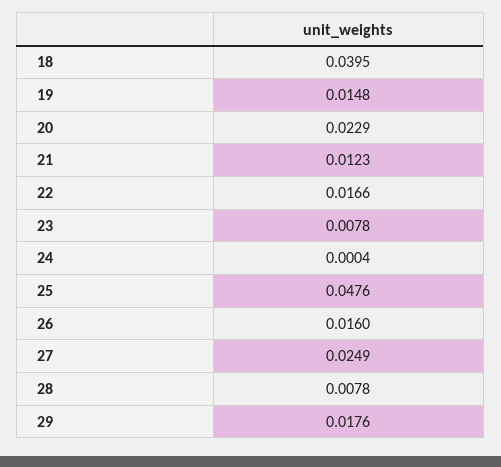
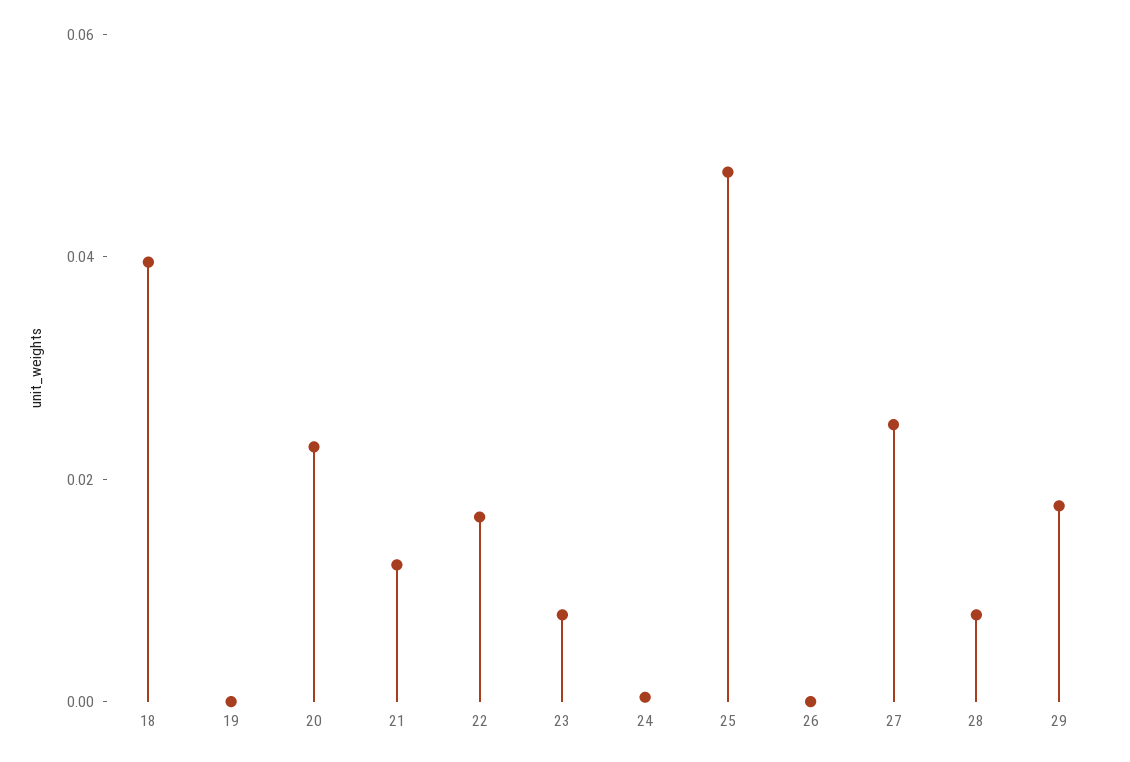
  {
    "18": 0.0395,
-   "19": 0.0148,
+   "19": 0,
    "20": 0.0229,
    "21": 0.0123,
    "22": 0.0166,
    "23": 0.0078,
    "24": 0.0004,
    "25": 0.0476,
-   "26": 0.016,
+   "26": 0,
    "27": 0.0249,
    "28": 0.0078,
    "29": 0.0176
  }

